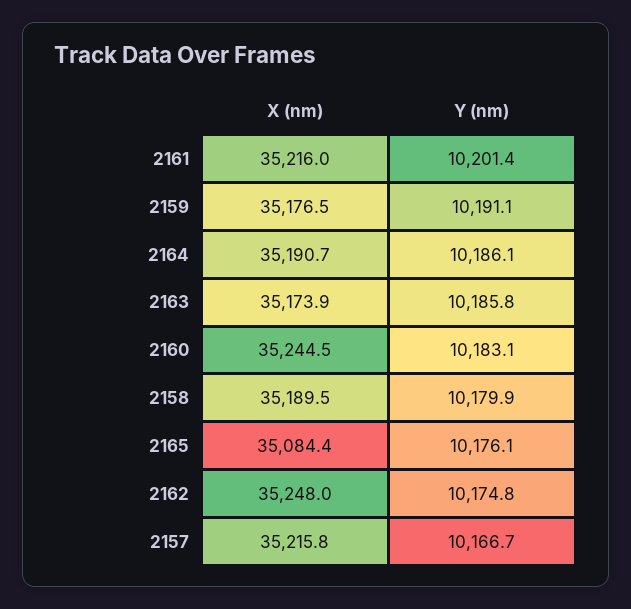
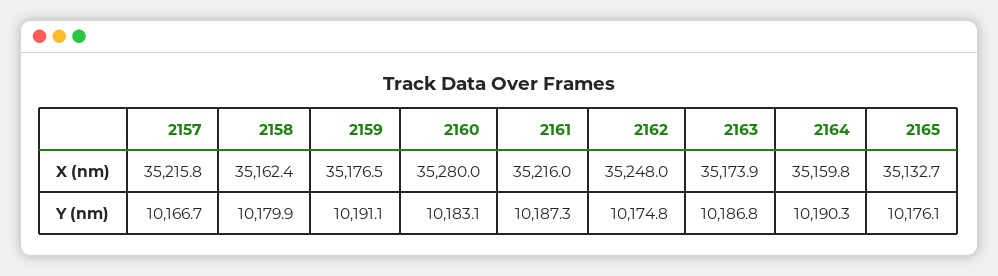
  {
    "X (nm)": {
      "2161": 35216,
      "2159": 35176.5,
-     "2164": 35190.7,
+     "2164": 35159.8,
      "2163": 35173.9,
-     "2160": 35244.5,
+     "2160": 35280,
-     "2158": 35189.5,
+     "2158": 35162.4,
-     "2165": 35084.4,
+     "2165": 35132.7,
      "2162": 35248,
      "2157": 35215.8
    },
    "Y (nm)": {
-     "2161": 10201.4,
+     "2161": 10187.3,
      "2159": 10191.1,
-     "2164": 10186.1,
+     "2164": 10190.3,
-     "2163": 10185.8,
+     "2163": 10186.8,
      "2160": 10183.1,
      "2158": 10179.9,
      "2165": 10176.1,
      "2162": 10174.8,
      "2157": 10166.7
    }
  }

